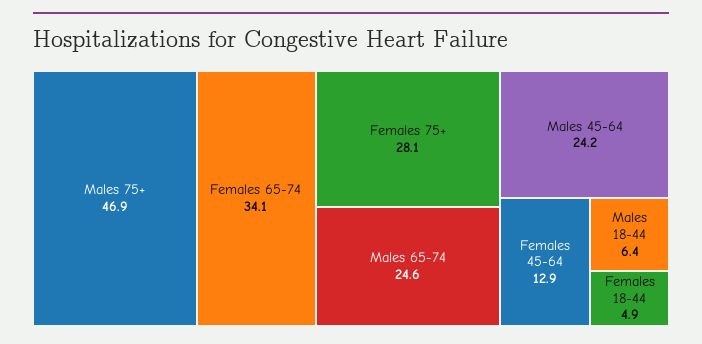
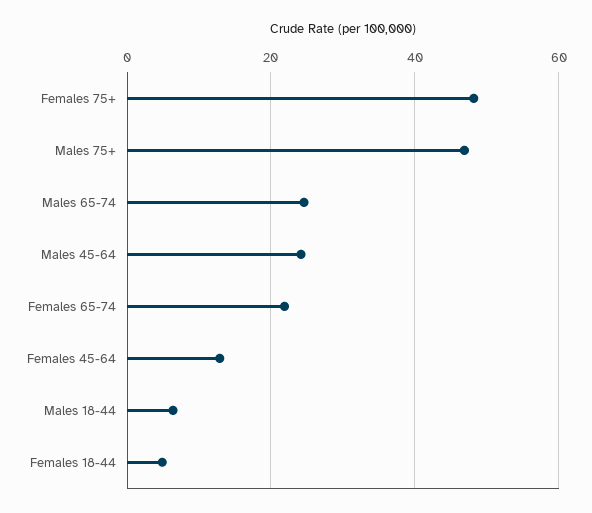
  {
    "Males 75+": 46.9,
-   "Females 65-74": 34.1,
+   "Females 65-74": 22,
-   "Females 75+": 28.1,
+   "Females 75+": 48,
    "Males 65-74": 24.6,
    "Males 45-64": 24.2,
    "Females 45-64": 12.9,
    "Males 18-44": 6.4,
    "Females 18-44": 4.9
  }

